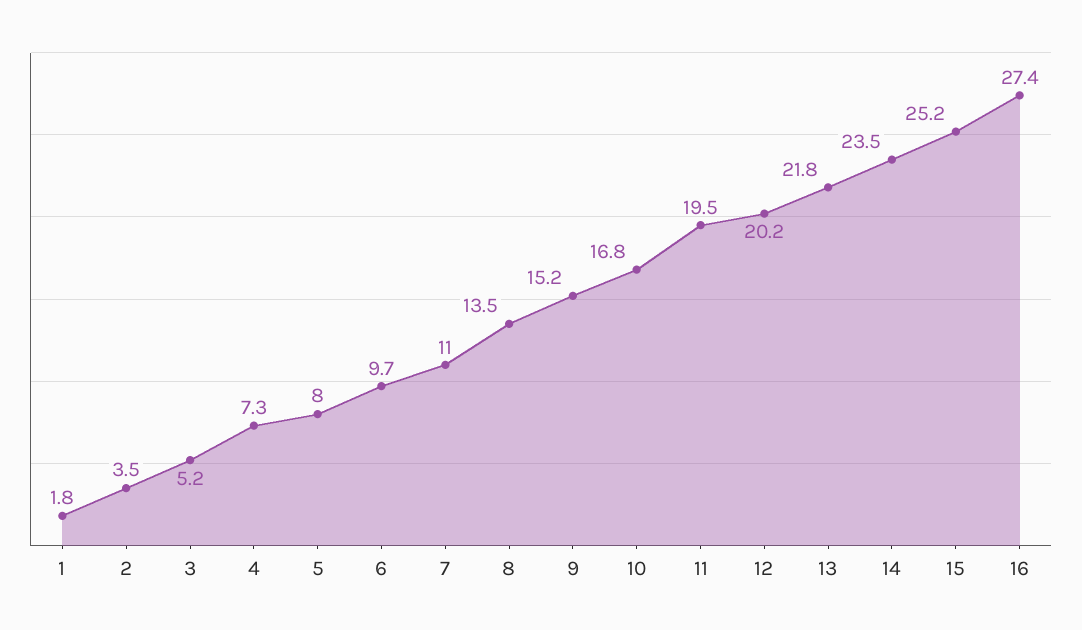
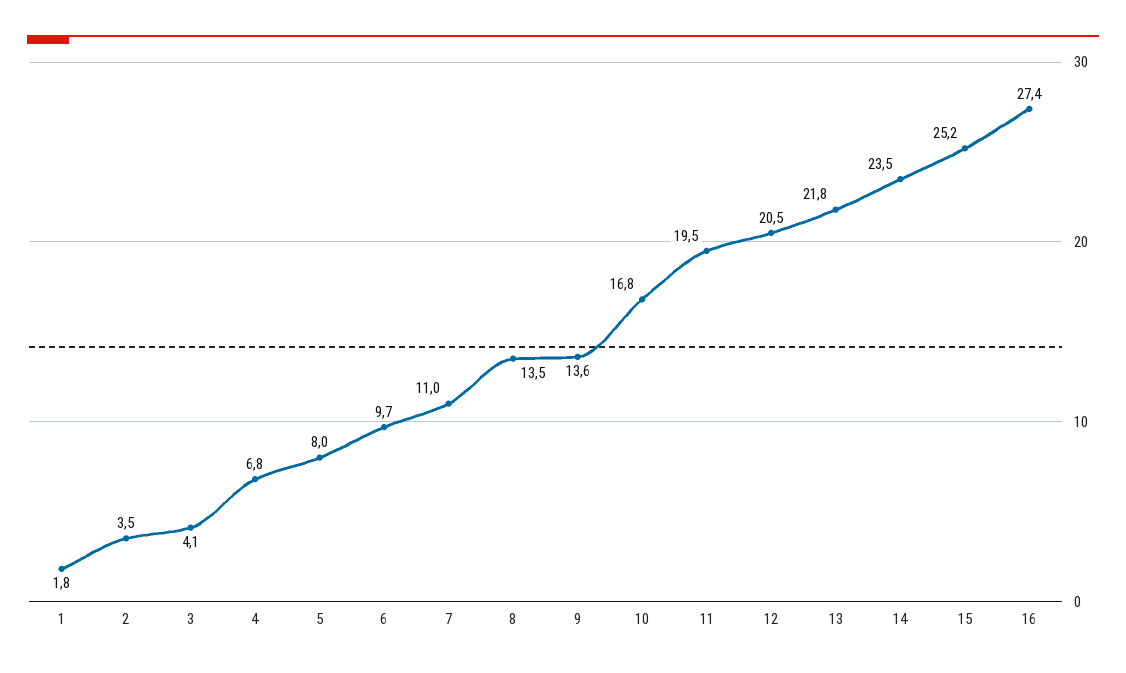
  {
    "1": 1.8,
    "2": 3.5,
-   "3": 5.2,
+   "3": 4.1,
-   "4": 7.3,
+   "4": 6.8,
    "5": 8,
    "6": 9.7,
    "7": 11,
    "8": 13.5,
-   "9": 15.2,
+   "9": 13.6,
    "10": 16.8,
    "11": 19.5,
-   "12": 20.2,
+   "12": 20.5,
    "13": 21.8,
    "14": 23.5,
    "15": 25.2,
    "16": 27.4
  }

